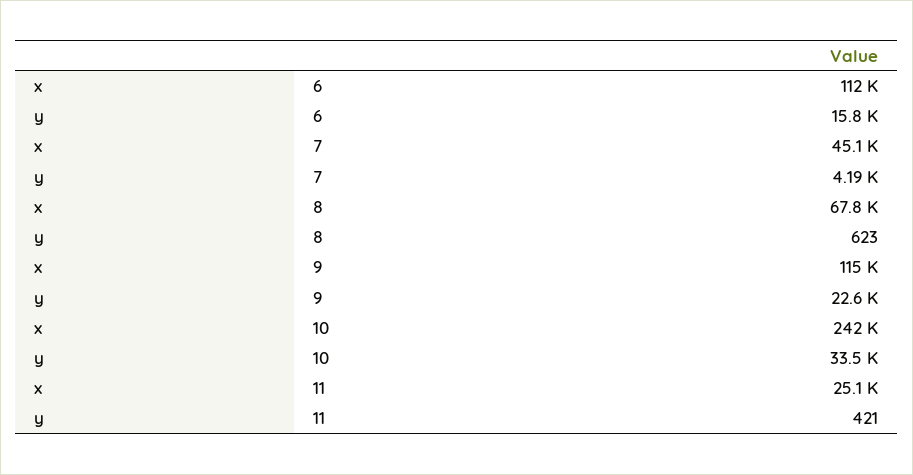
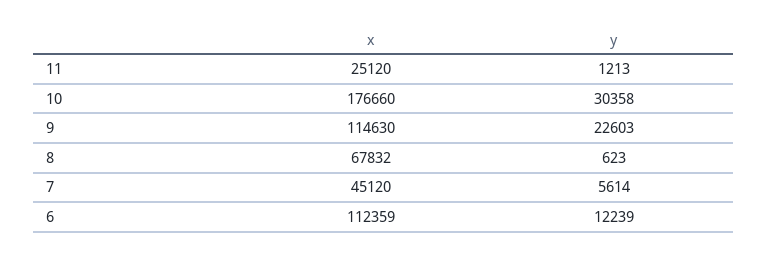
  {
    "x": {
      "6": 112359,
      "7": 45120,
      "8": 67832,
      "9": 114630,
-     "10": 242000,
+     "10": 176660,
      "11": 25120
    },
    "y": {
-     "6": 15800,
+     "6": 12239,
-     "7": 4190,
+     "7": 5614,
      "8": 623,
      "9": 22603,
-     "10": 33500,
+     "10": 30358,
-     "11": 421
+     "11": 1213
    }
  }

